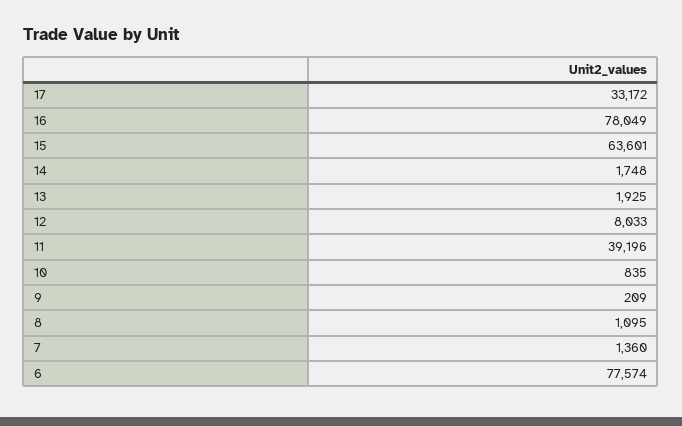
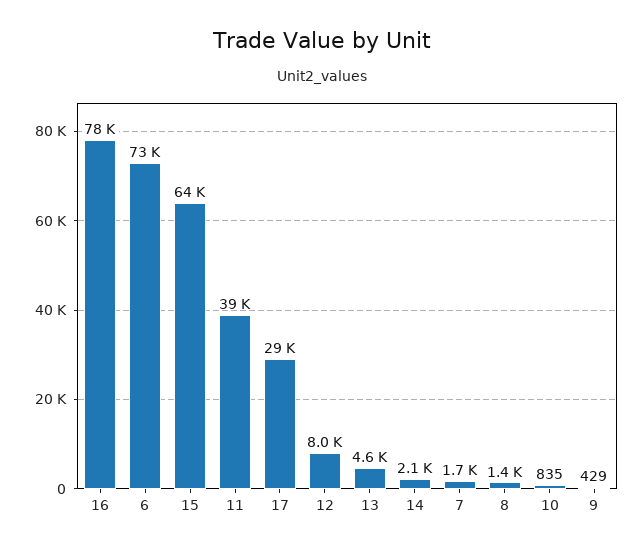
  {
-   "17": 33172,
+   "17": 29000,
    "16": 78049,
    "15": 63601,
-   "14": 1748,
+   "14": 2100,
-   "13": 1925,
+   "13": 4600,
    "12": 8033,
    "11": 39196,
    "10": 835,
-   "9": 209,
+   "9": 429,
-   "8": 1095,
+   "8": 1400,
-   "7": 1360,
+   "7": 1700,
-   "6": 77574
+   "6": 73000
  }

